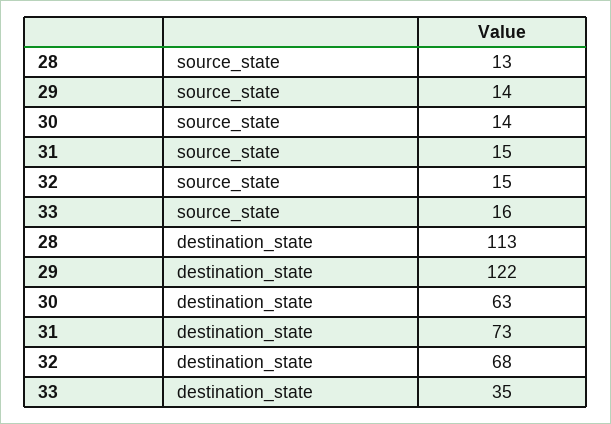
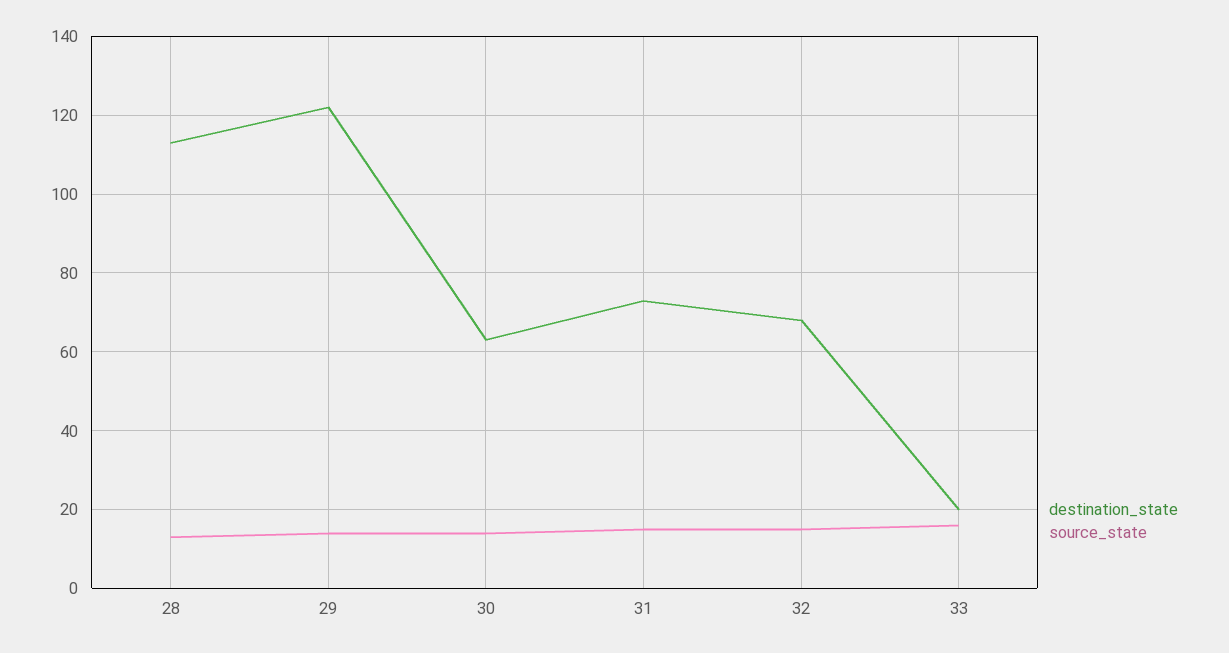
  {
    "source_state": {
      "28": 13,
      "29": 14,
      "30": 14,
      "31": 15,
      "32": 15,
      "33": 16
    },
    "destination_state": {
      "28": 113,
      "29": 122,
      "30": 63,
      "31": 73,
      "32": 68,
-     "33": 35
+     "33": 20
    }
  }

